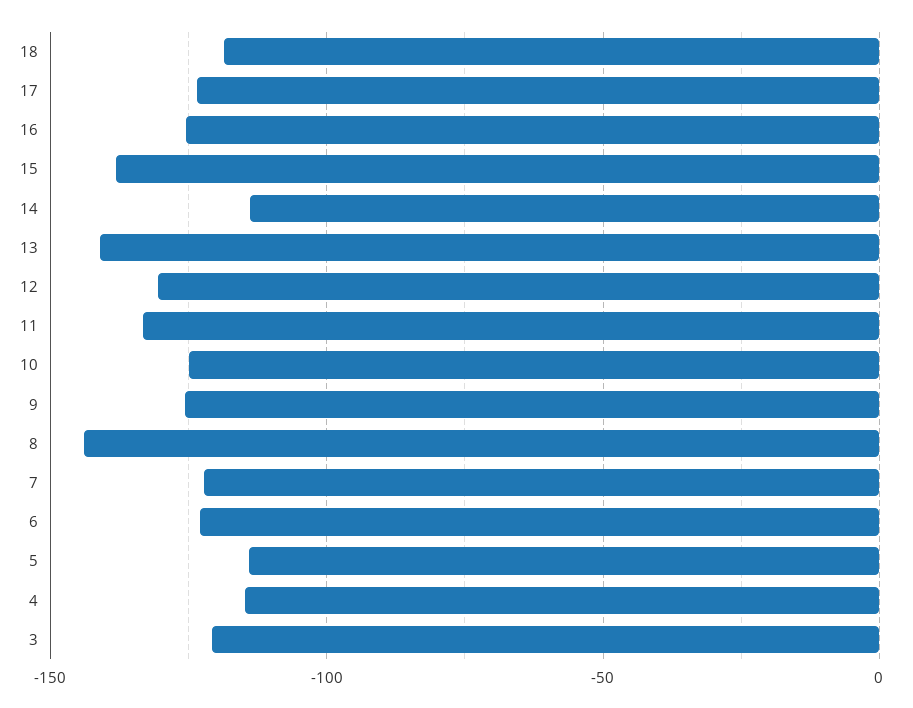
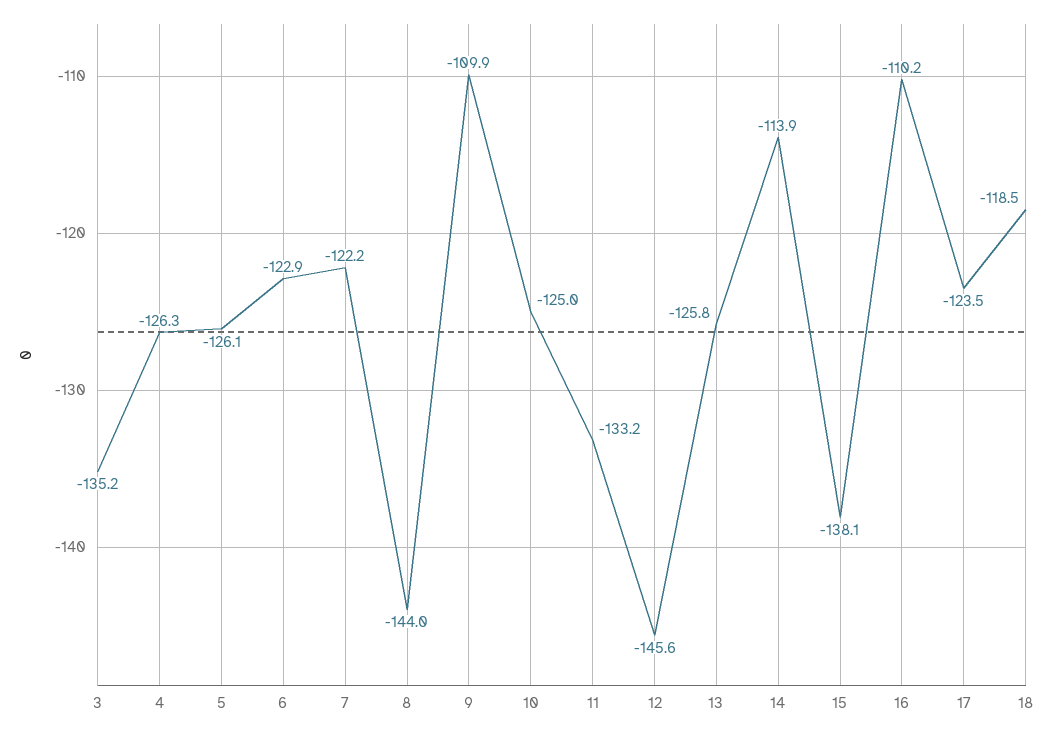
  {
    "18": -118.5,
    "17": -123.5,
-   "16": -125,
+   "16": -110.2,
    "15": -138.1,
    "14": -113.9,
-   "13": -140,
+   "13": -125.8,
-   "12": -130,
+   "12": -145.6,
    "11": -133.2,
    "10": -125,
-   "9": -125,
+   "9": -109.9,
    "8": -144,
    "7": -122.2,
    "6": -122.9,
-   "5": -115,
+   "5": -126.1,
-   "4": -115,
+   "4": -126.3,
-   "3": -120
+   "3": -135.2
  }

